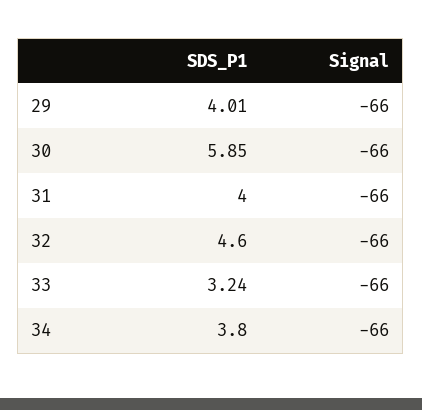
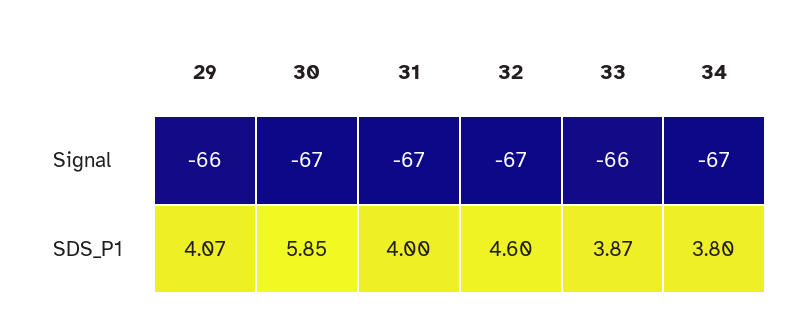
  {
    "SDS_P1": {
-     "29": 4.01,
+     "29": 4.07,
      "30": 5.85,
      "31": 4,
      "32": 4.6,
-     "33": 3.24,
+     "33": 3.87,
      "34": 3.8
    },
    "Signal": {
      "29": -66,
-     "30": -66,
+     "30": -67,
-     "31": -66,
+     "31": -67,
-     "32": -66,
+     "32": -67,
      "33": -66,
-     "34": -66
+     "34": -67
    }
  }

